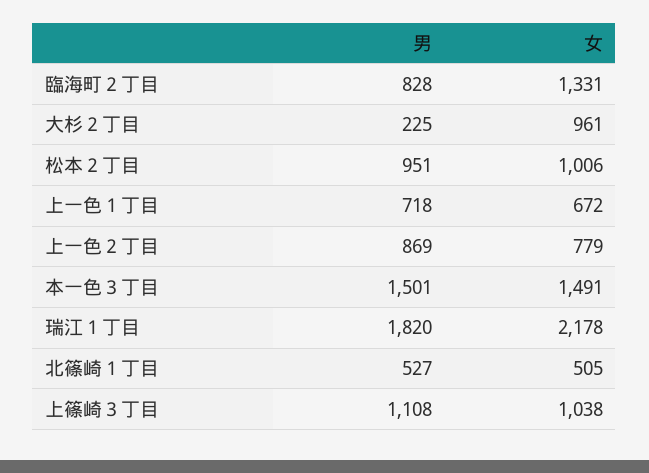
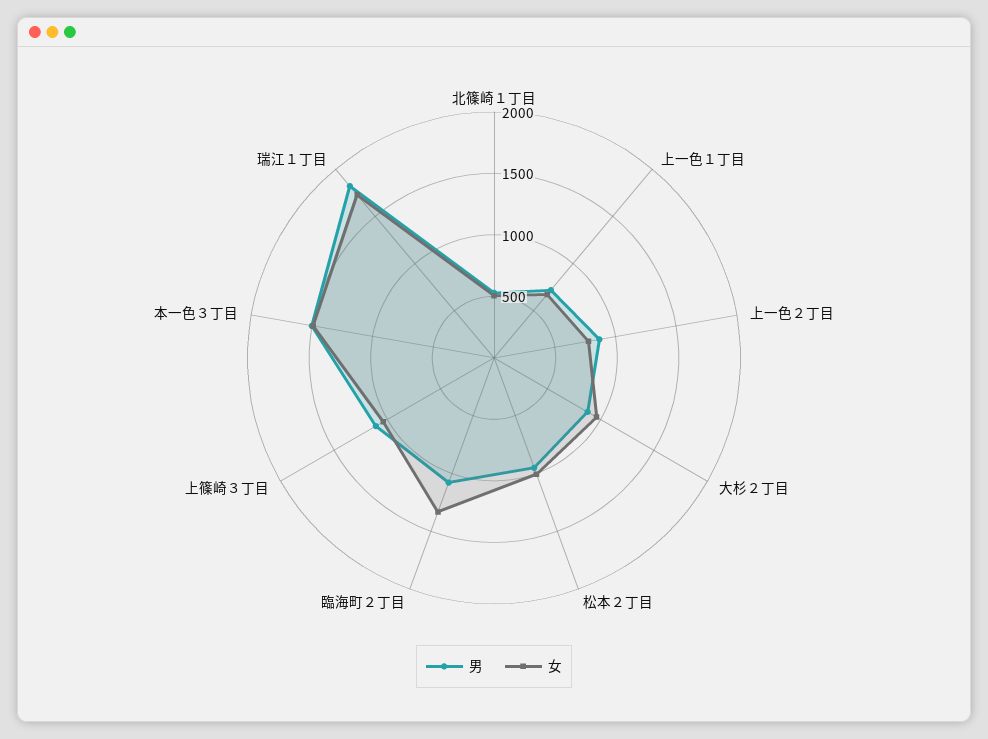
  {
    "男": {
-     "臨海町２丁目": 828,
+     "臨海町２丁目": 1100,
-     "大杉２丁目": 225,
+     "大杉２丁目": 900,
      "松本２丁目": 951,
      "上一色１丁目": 718,
      "上一色２丁目": 869,
      "本一色３丁目": 1501,
      "瑞江１丁目": 1820,
      "北篠崎１丁目": 527,
      "上篠崎３丁目": 1108
    },
    "女": {
      "臨海町２丁目": 1331,
      "大杉２丁目": 961,
      "松本２丁目": 1006,
      "上一色１丁目": 672,
      "上一色２丁目": 779,
      "本一色３丁目": 1491,
-     "瑞江１丁目": 2178,
+     "瑞江１丁目": 1700,
      "北篠崎１丁目": 505,
      "上篠崎３丁目": 1038
    }
  }

